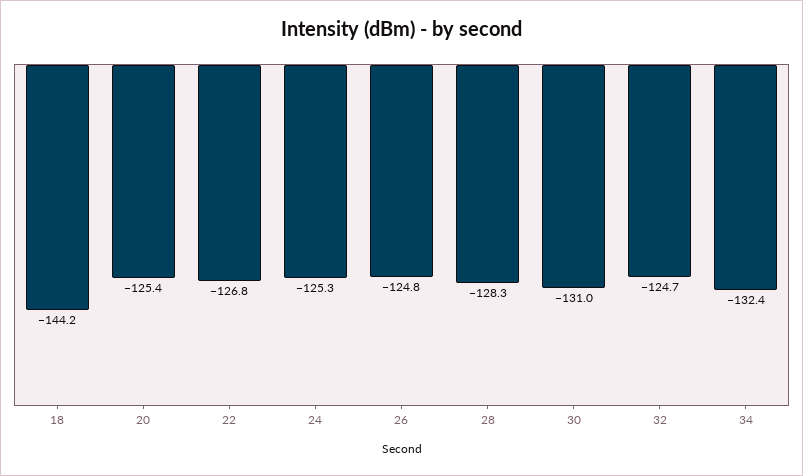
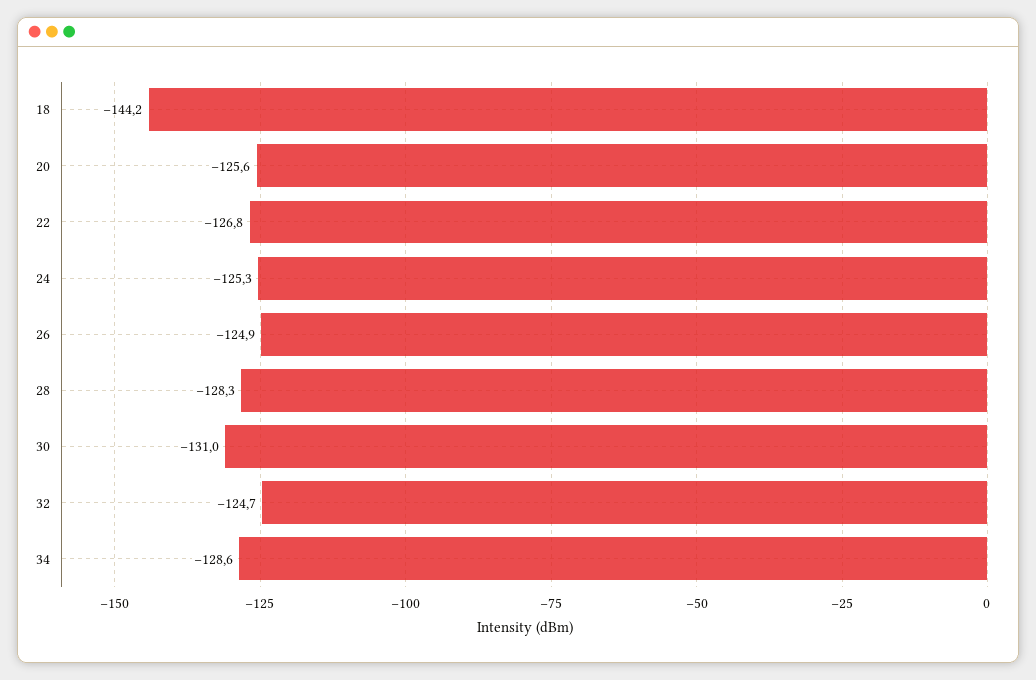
  {
    "18": -144.2,
-   "20": -125.4,
+   "20": -125.6,
    "22": -126.8,
    "24": -125.3,
-   "26": -124.8,
+   "26": -124.9,
    "28": -128.3,
    "30": -131,
    "32": -124.7,
-   "34": -132.4
+   "34": -128.6
  }

